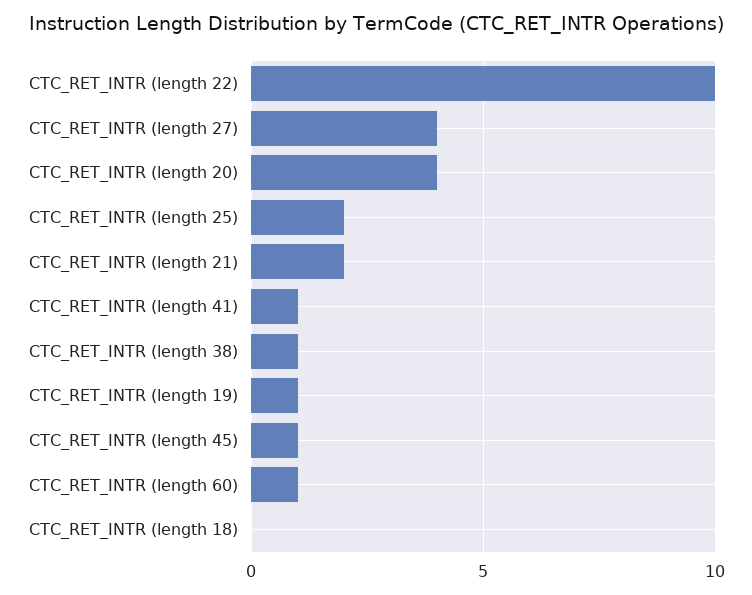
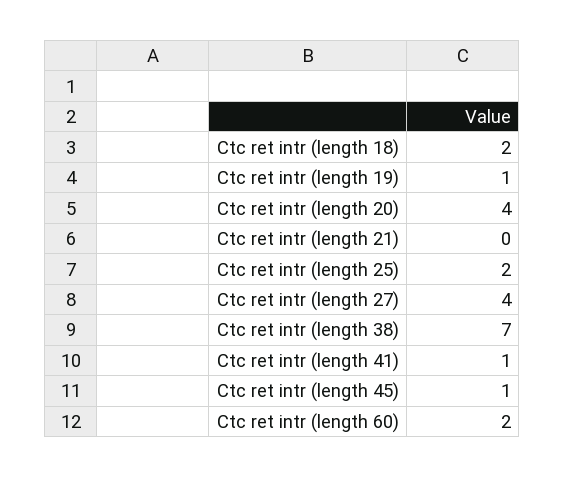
  {
-   "CTC_RET_INTR (length 22)": 10,
    "CTC_RET_INTR (length 27)": 4,
    "CTC_RET_INTR (length 20)": 4,
    "CTC_RET_INTR (length 25)": 2,
-   "CTC_RET_INTR (length 21)": 2,
+   "CTC_RET_INTR (length 21)": 0,
    "CTC_RET_INTR (length 41)": 1,
-   "CTC_RET_INTR (length 38)": 1,
+   "CTC_RET_INTR (length 38)": 7,
    "CTC_RET_INTR (length 19)": 1,
    "CTC_RET_INTR (length 45)": 1,
-   "CTC_RET_INTR (length 60)": 1,
+   "CTC_RET_INTR (length 60)": 2,
-   "CTC_RET_INTR (length 18)": 0
+   "CTC_RET_INTR (length 18)": 2
  }

